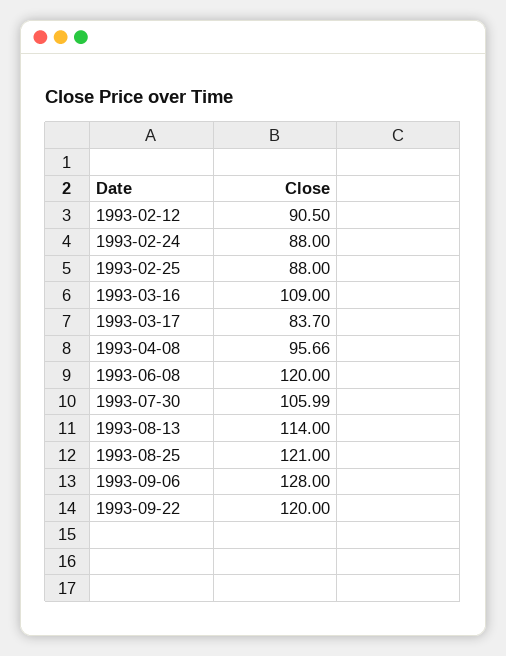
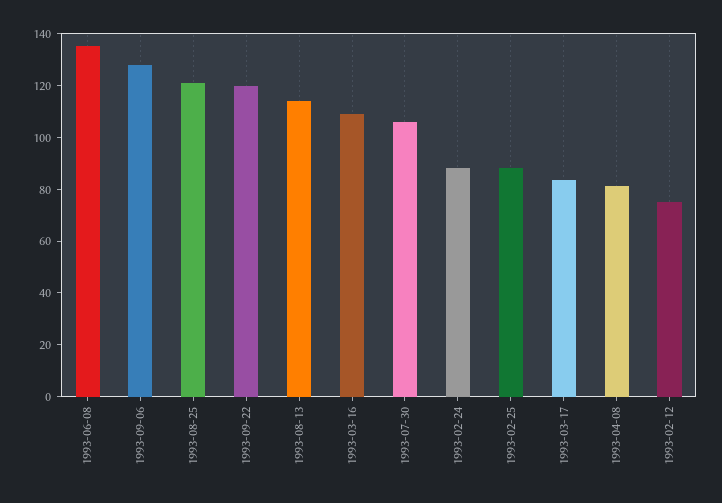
  {
-   "1993-02-12": 90.5,
+   "1993-02-12": 75,
    "1993-02-24": 88,
    "1993-02-25": 88,
    "1993-03-16": 109,
    "1993-03-17": 83.7,
-   "1993-04-08": 95.66,
+   "1993-04-08": 80,
-   "1993-06-08": 120,
+   "1993-06-08": 135,
    "1993-07-30": 105.99,
    "1993-08-13": 114,
    "1993-08-25": 121,
    "1993-09-06": 128,
    "1993-09-22": 120
  }

